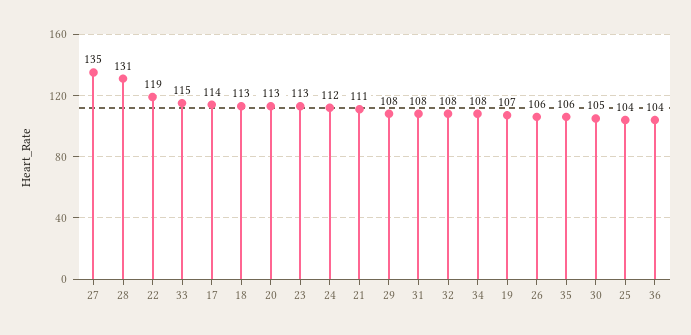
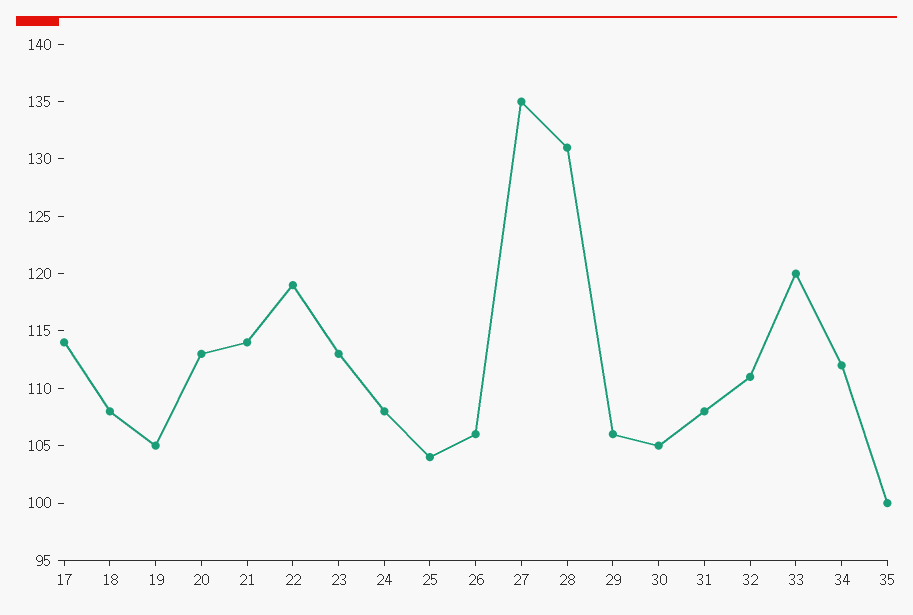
  {
    "27": 135,
    "28": 131,
    "22": 119,
-   "33": 115,
+   "33": 120,
    "17": 114,
-   "18": 113,
+   "18": 108,
    "20": 113,
    "23": 113,
-   "24": 112,
+   "24": 108,
-   "21": 111,
+   "21": 114,
-   "29": 108,
+   "29": 106,
    "31": 108,
-   "32": 108,
+   "32": 111,
-   "34": 108,
+   "34": 112,
-   "19": 107,
+   "19": 105,
    "26": 106,
-   "35": 106,
+   "35": 100,
    "30": 105,
-   "25": 104,
+   "25": 104
-   "36": 104
  }

